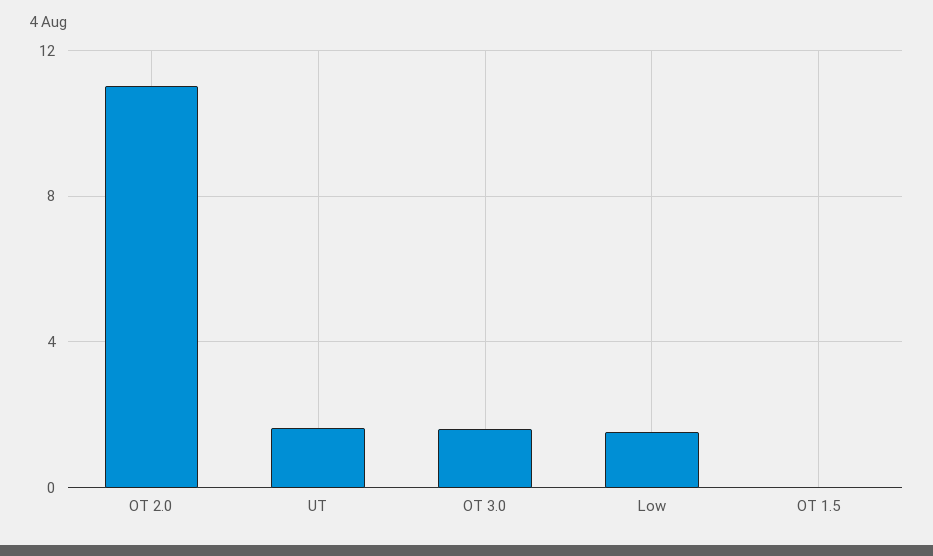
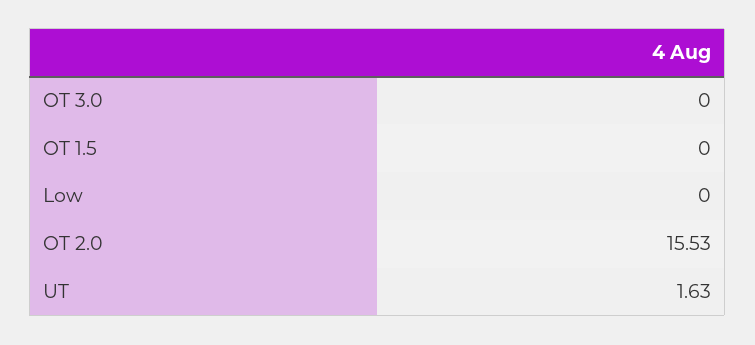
  {
-   "OT 2.0": 11,
+   "OT 2.0": 15.53,
    "UT": 1.63,
-   "OT 3.0": 1.5,
+   "OT 3.0": 0,
-   "Low": 1.5,
+   "Low": 0,
    "OT 1.5": 0
  }

